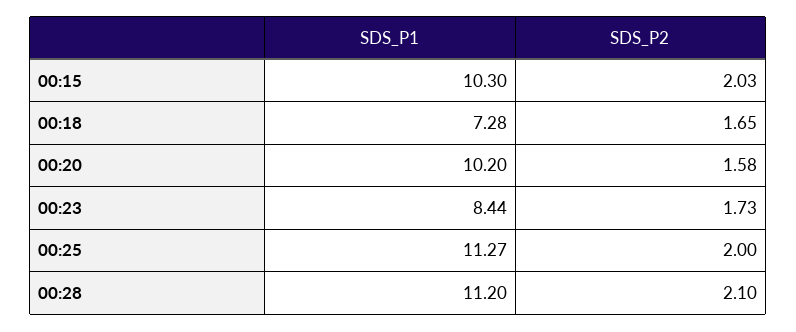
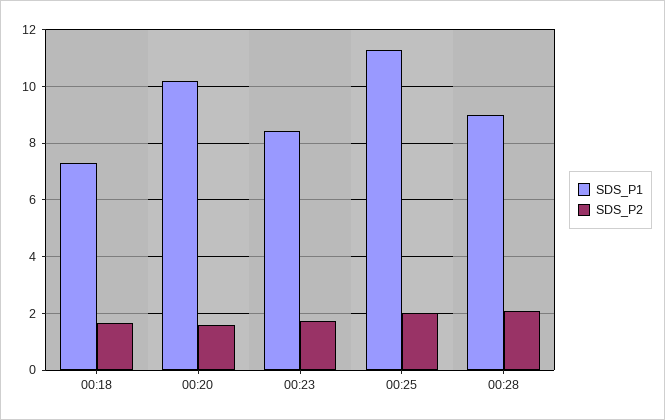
  {
    "SDS_P1": {
-     "00:15": 10.3,
      "00:18": 7.28,
      "00:20": 10.2,
      "00:23": 8.44,
      "00:25": 11.27,
-     "00:28": 11.2
+     "00:28": 9
    },
    "SDS_P2": {
-     "00:15": 2.03,
      "00:18": 1.65,
      "00:20": 1.58,
      "00:23": 1.73,
      "00:25": 2,
      "00:28": 2.1
    }
  }

